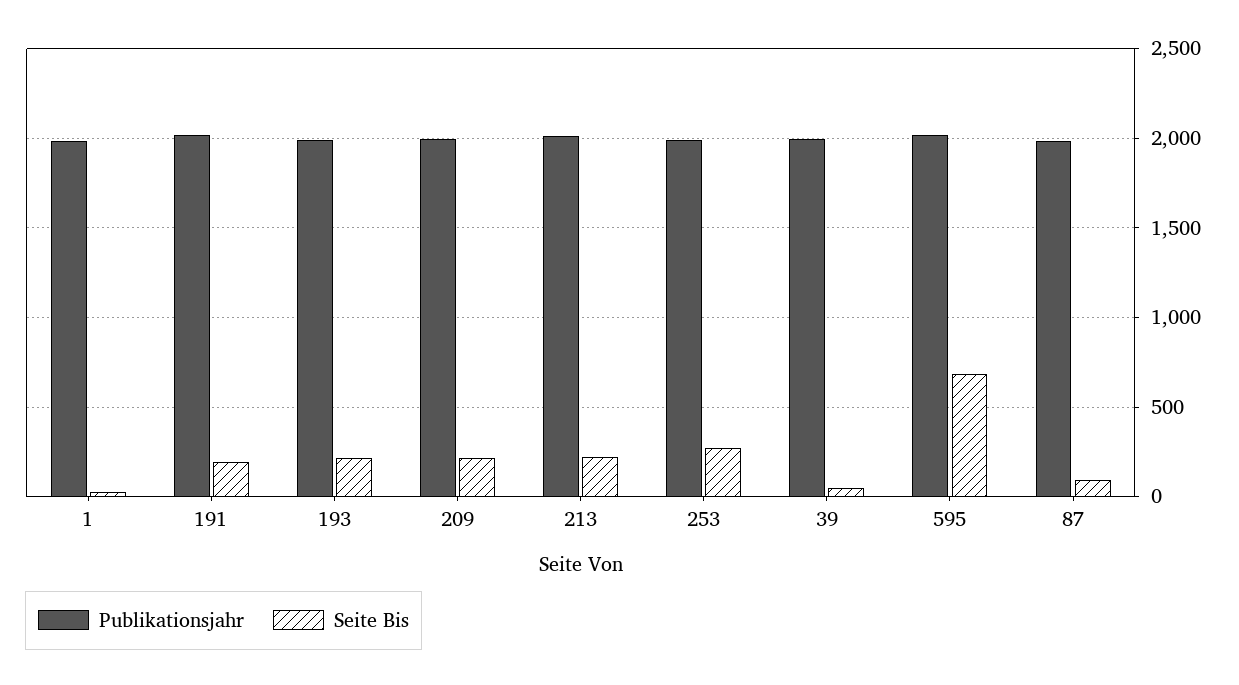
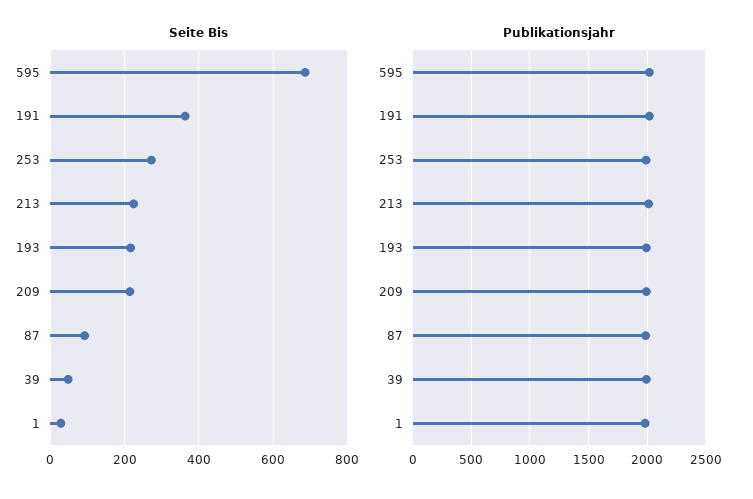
  {
    "Publikationsjahr": {
      "1": 2000,
      "191": 2000,
      "193": 2000,
      "209": 2000,
      "213": 2000,
      "253": 2000,
      "39": 2000,
      "595": 2000,
      "87": 2000
    },
    "Seite Bis": {
      "1": 20,
-     "191": 200,
+     "191": 360,
      "193": 220,
      "209": 220,
      "213": 220,
      "253": 280,
      "39": 40,
      "595": 680,
      "87": 100
    }
  }

